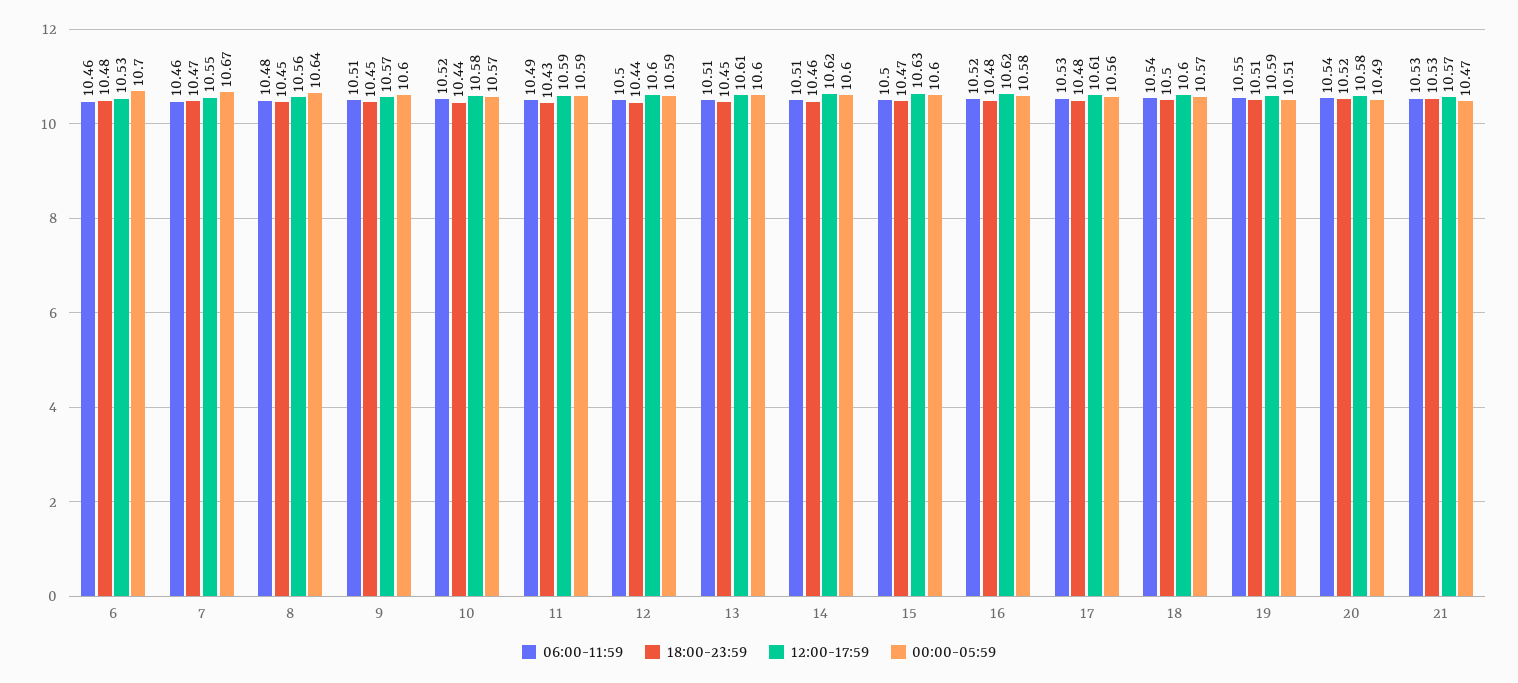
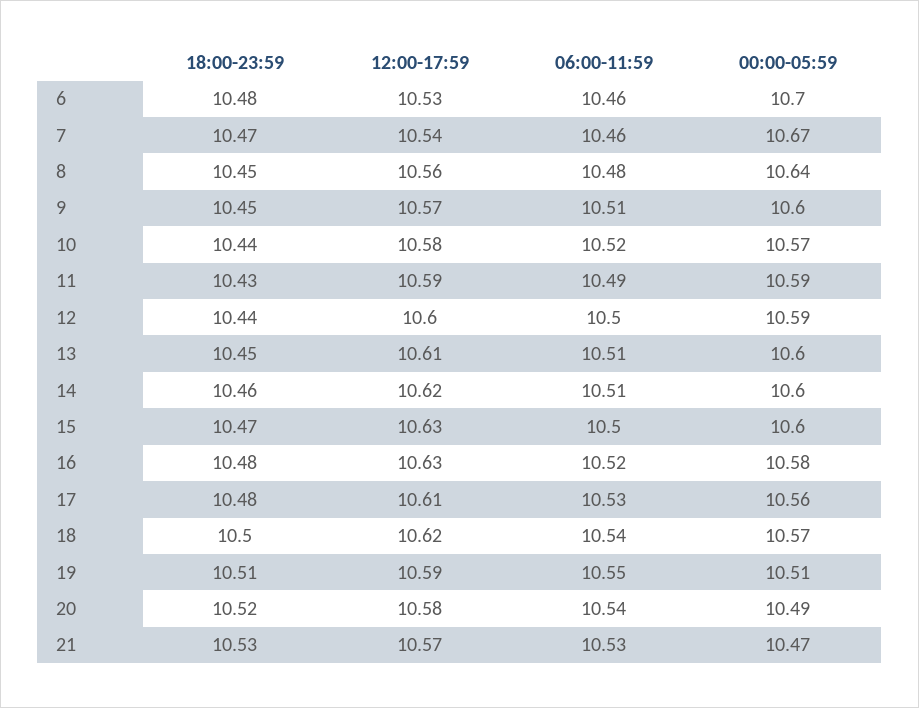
  {
    "06:00-11:59": {
      "6": 10.46,
      "7": 10.46,
      "8": 10.48,
      "9": 10.51,
      "10": 10.52,
      "11": 10.49,
      "12": 10.5,
      "13": 10.51,
      "14": 10.51,
      "15": 10.5,
      "16": 10.52,
      "17": 10.53,
      "18": 10.54,
      "19": 10.55,
      "20": 10.54,
      "21": 10.53
    },
    "18:00-23:59": {
      "6": 10.48,
      "7": 10.47,
      "8": 10.45,
      "9": 10.45,
      "10": 10.44,
      "11": 10.43,
      "12": 10.44,
      "13": 10.45,
      "14": 10.46,
      "15": 10.47,
      "16": 10.48,
      "17": 10.48,
      "18": 10.5,
      "19": 10.51,
      "20": 10.52,
      "21": 10.53
    },
    "12:00-17:59": {
      "6": 10.53,
-     "7": 10.55,
+     "7": 10.54,
      "8": 10.56,
      "9": 10.57,
      "10": 10.58,
      "11": 10.59,
      "12": 10.6,
      "13": 10.61,
      "14": 10.62,
      "15": 10.63,
-     "16": 10.62,
+     "16": 10.63,
      "17": 10.61,
-     "18": 10.6,
+     "18": 10.62,
      "19": 10.59,
      "20": 10.58,
      "21": 10.57
    },
    "00:00-05:59": {
      "6": 10.7,
      "7": 10.67,
      "8": 10.64,
      "9": 10.6,
      "10": 10.57,
      "11": 10.59,
      "12": 10.59,
      "13": 10.6,
      "14": 10.6,
      "15": 10.6,
      "16": 10.58,
      "17": 10.56,
      "18": 10.57,
      "19": 10.51,
      "20": 10.49,
      "21": 10.47
    }
  }

